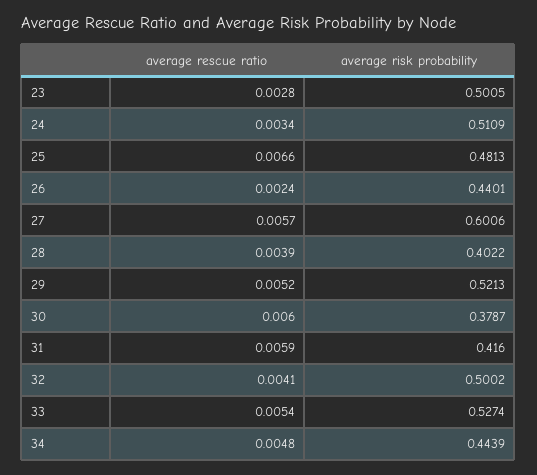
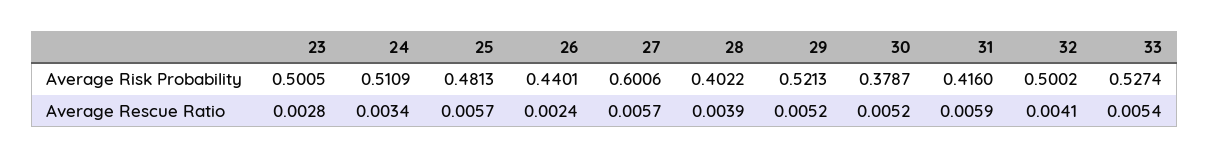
  {
    "average rescue ratio": {
      "23": 0.0028,
      "24": 0.0034,
-     "25": 0.0066,
+     "25": 0.0057,
      "26": 0.0024,
      "27": 0.0057,
      "28": 0.0039,
      "29": 0.0052,
-     "30": 0.006,
+     "30": 0.0052,
      "31": 0.0059,
      "32": 0.0041,
-     "33": 0.0054,
+     "33": 0.0054
-     "34": 0.0048
    },
    "average risk probability": {
      "23": 0.5005,
      "24": 0.5109,
      "25": 0.4813,
      "26": 0.4401,
      "27": 0.6006,
      "28": 0.4022,
      "29": 0.5213,
      "30": 0.3787,
      "31": 0.416,
      "32": 0.5002,
-     "33": 0.5274,
+     "33": 0.5274
-     "34": 0.4439
    }
  }

